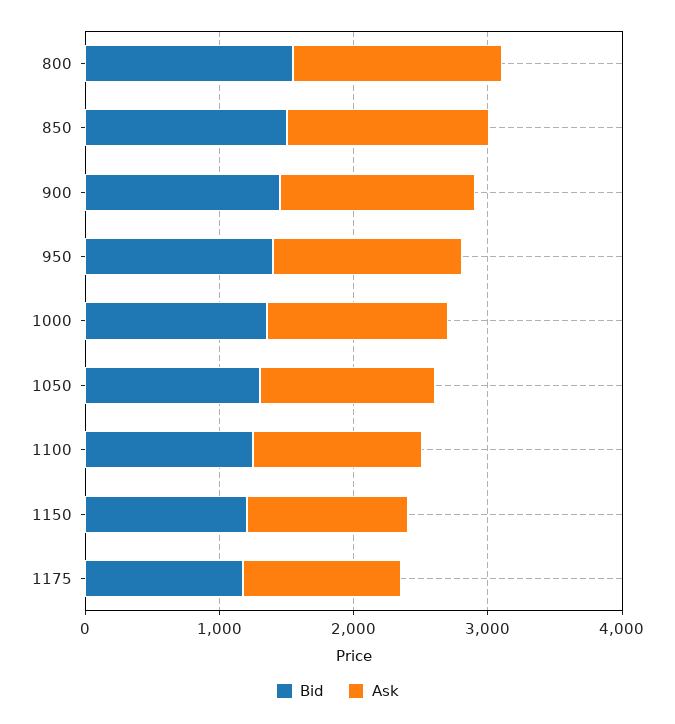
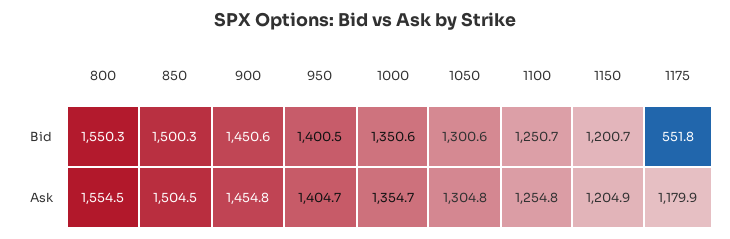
  {
    "Bid": {
      "800": 1550.3,
      "850": 1500.3,
      "900": 1450.6,
      "950": 1400.5,
      "1000": 1350.6,
      "1050": 1300.6,
      "1100": 1250.7,
      "1150": 1200.7,
-     "1175": 1200
+     "1175": 551.8
    },
    "Ask": {
      "800": 1554.5,
      "850": 1504.5,
      "900": 1454.8,
      "950": 1404.7,
      "1000": 1354.7,
      "1050": 1304.8,
      "1100": 1254.8,
      "1150": 1204.9,
      "1175": 1179.9
    }
  }

